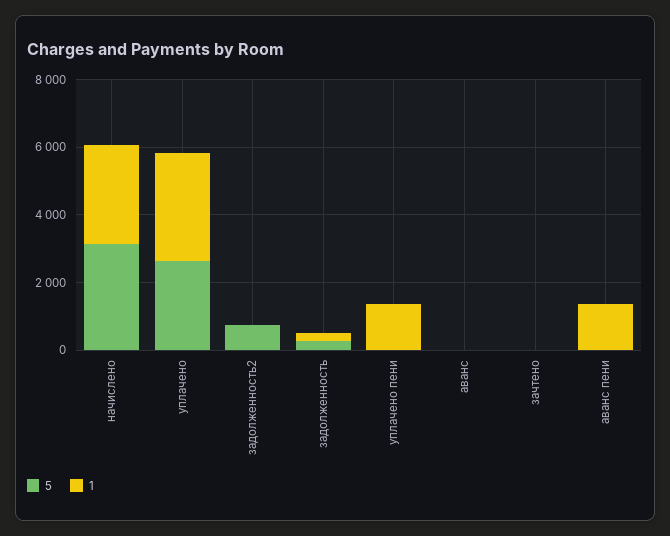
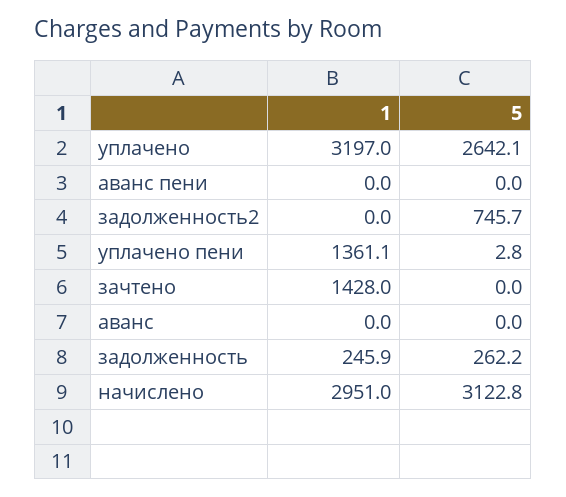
  {
    "5": {
      "начислено": 3122.8,
      "уплачено": 2642.1,
      "задолженность2": 745.7,
      "задолженность": 262.2,
      "уплачено пени": 2.8,
      "аванс": 0,
      "зачтено": 0,
      "аванс пени": 0
    },
    "1": {
      "начислено": 2951,
      "уплачено": 3197,
      "задолженность2": 0,
      "задолженность": 245.9,
      "уплачено пени": 1361.1,
      "аванс": 0,
-     "зачтено": 0,
+     "зачтено": 1428,
-     "аванс пени": 1500
+     "аванс пени": 0
    }
  }

